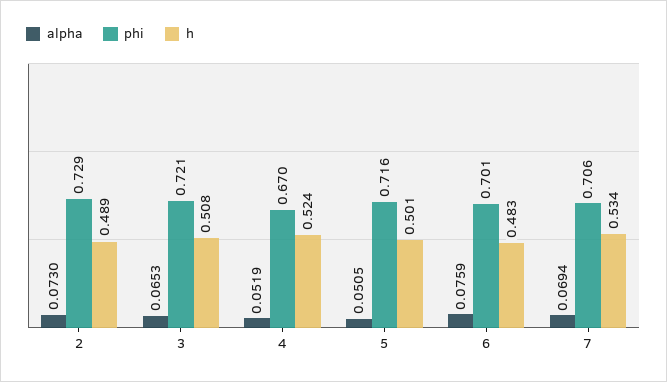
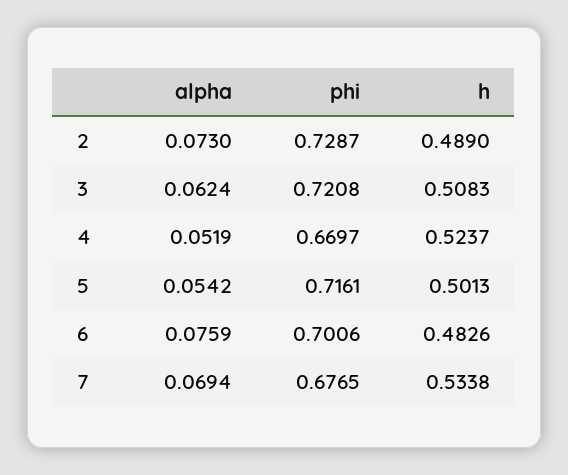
  {
    "alpha": {
      "2": 0.073,
-     "3": 0.0653,
+     "3": 0.0624,
      "4": 0.0519,
-     "5": 0.0505,
+     "5": 0.0542,
      "6": 0.0759,
      "7": 0.0694
    },
    "phi": {
      "2": 0.7287,
      "3": 0.7208,
      "4": 0.6697,
      "5": 0.7161,
      "6": 0.7006,
-     "7": 0.706
+     "7": 0.6765
    },
    "h": {
      "2": 0.489,
      "3": 0.5083,
      "4": 0.5237,
      "5": 0.5013,
      "6": 0.4826,
      "7": 0.5338
    }
  }

